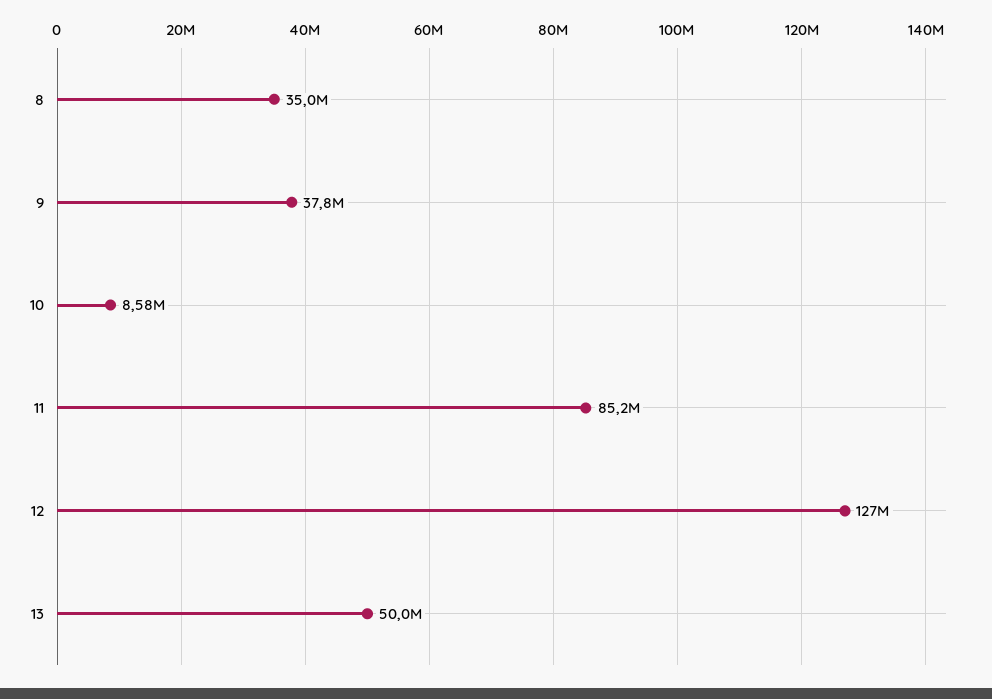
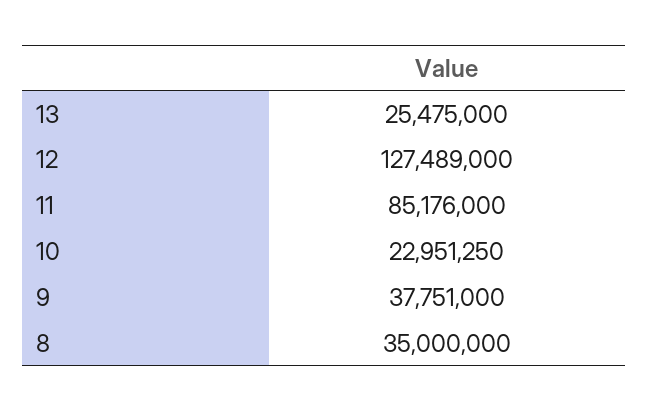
  {
    "8": 35000000,
    "9": 37751000,
-   "10": 8580000,
+   "10": 22951250,
    "11": 85176000,
    "12": 127489000,
-   "13": 50000000
+   "13": 25475000
  }

